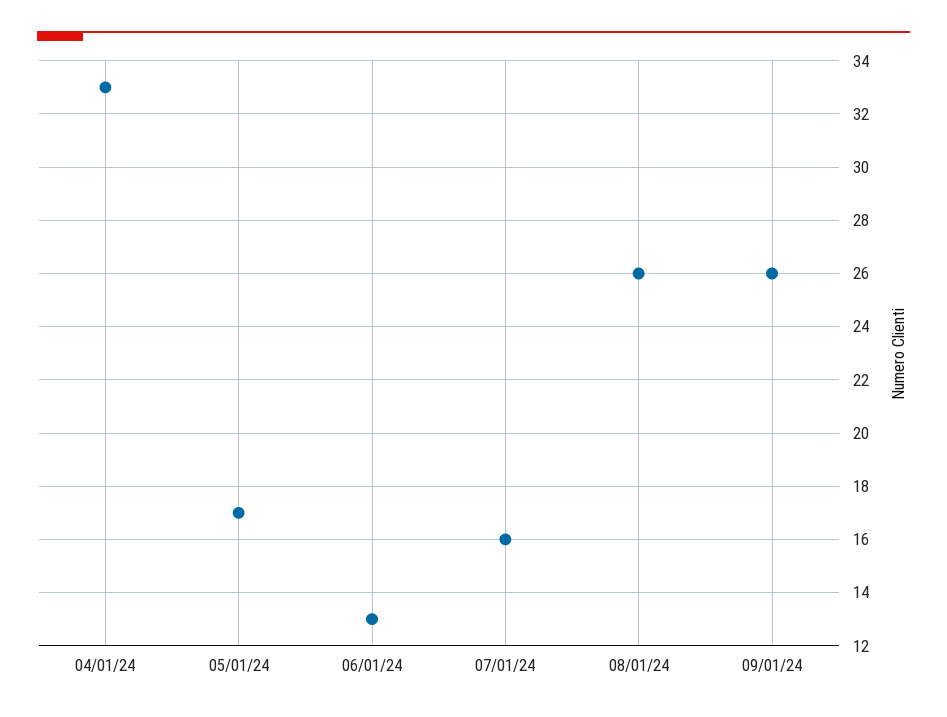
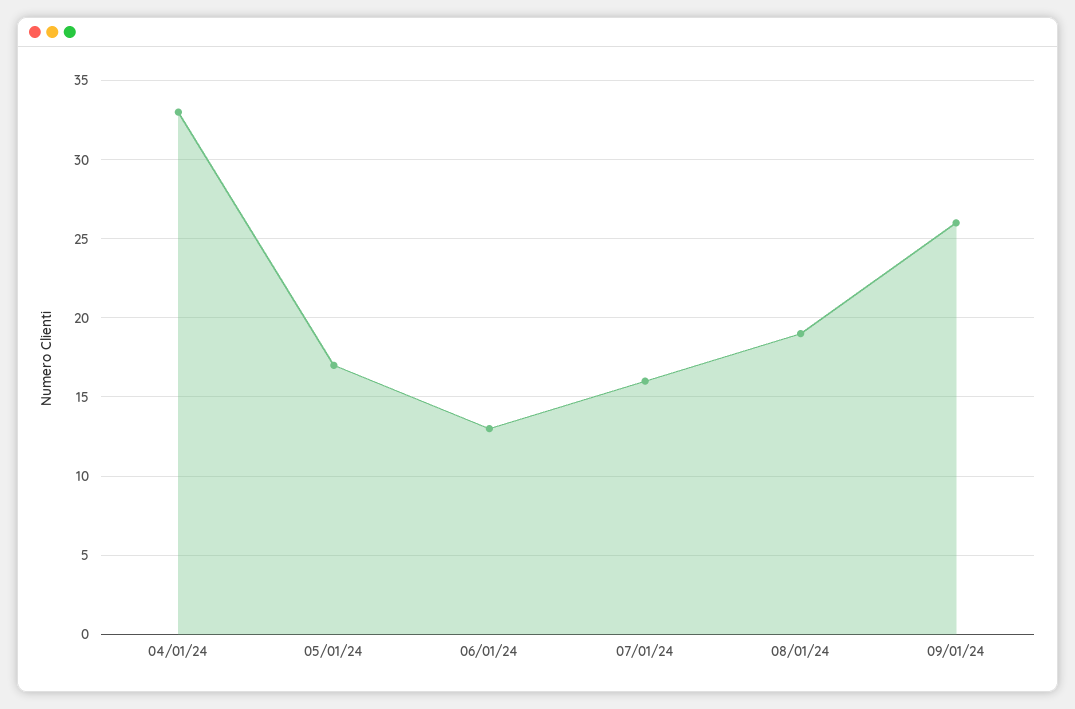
  {
    "04/01/24": 33,
    "05/01/24": 17,
    "06/01/24": 13,
    "07/01/24": 16,
-   "08/01/24": 26,
+   "08/01/24": 19,
    "09/01/24": 26
  }

